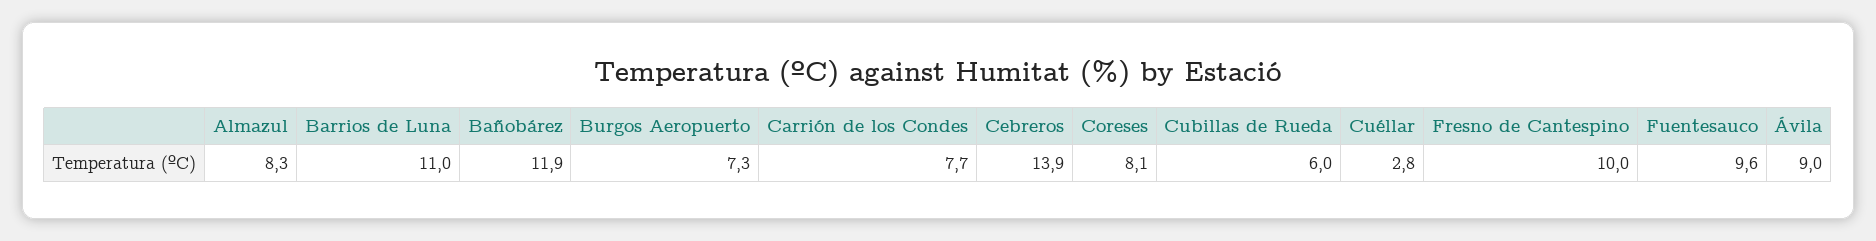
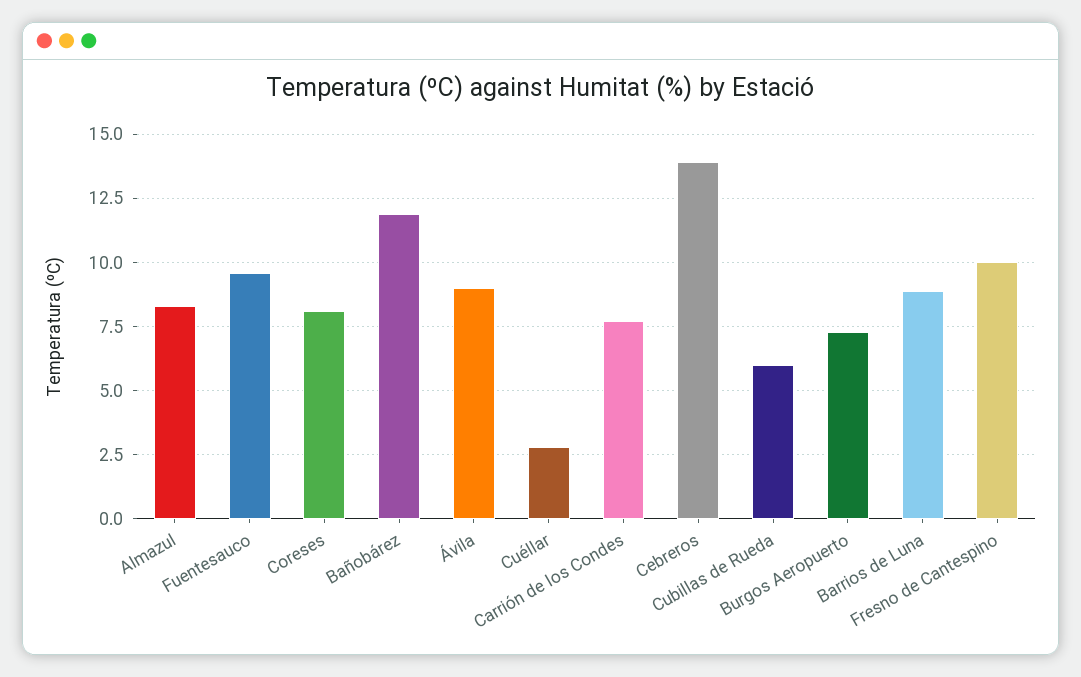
  {
    "Almazul": 8.3,
-   "Barrios de Luna": 11,
+   "Barrios de Luna": 9,
    "Bañobárez": 11.9,
    "Burgos Aeropuerto": 7.3,
    "Carrión de los Condes": 7.7,
    "Cebreros": 13.9,
    "Coreses": 8.1,
    "Cubillas de Rueda": 6,
    "Cuéllar": 2.8,
    "Fresno de Cantespino": 10,
    "Fuentesauco": 9.6,
    "Ávila": 9
  }

